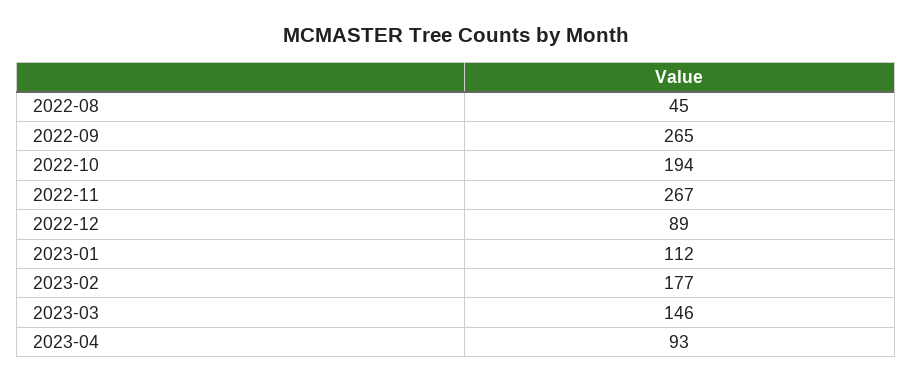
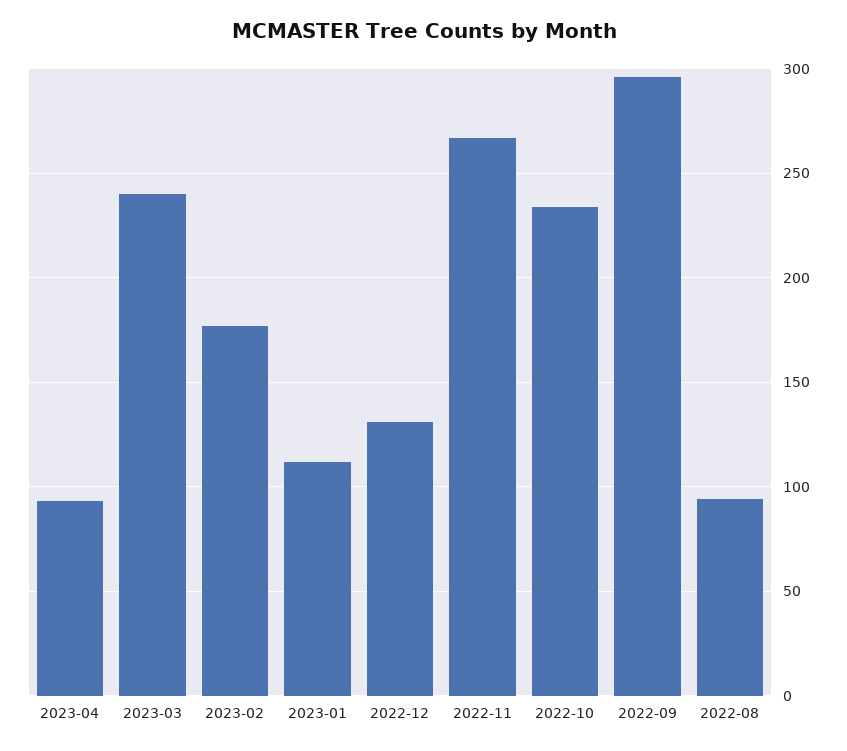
  {
-   "2022-08": 45,
+   "2022-08": 95,
-   "2022-09": 265,
+   "2022-09": 295,
-   "2022-10": 194,
+   "2022-10": 235,
    "2022-11": 267,
-   "2022-12": 89,
+   "2022-12": 130,
    "2023-01": 112,
    "2023-02": 177,
-   "2023-03": 146,
+   "2023-03": 240,
    "2023-04": 93
  }

